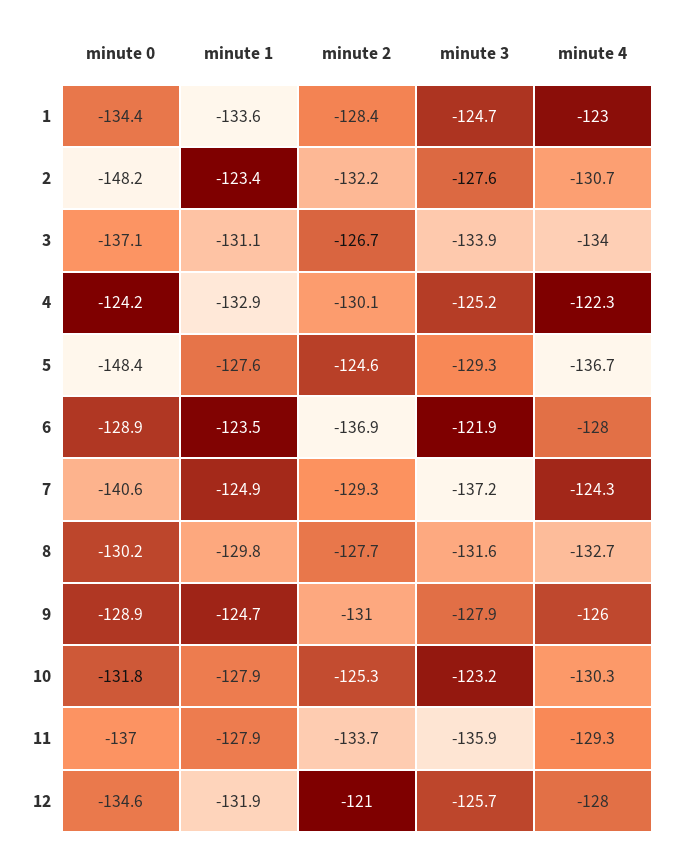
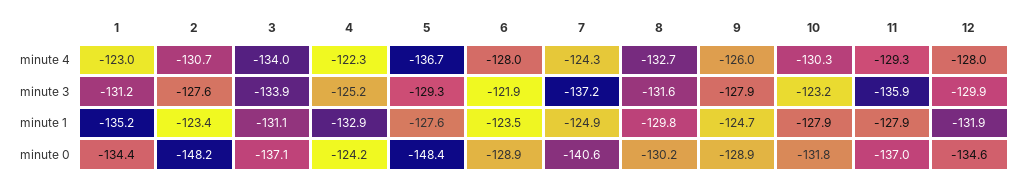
  {
    "minute 0": {
      "1": -134.4,
      "2": -148.2,
      "3": -137.1,
      "4": -124.2,
      "5": -148.4,
      "6": -128.9,
      "7": -140.6,
      "8": -130.2,
      "9": -128.9,
      "10": -131.8,
      "11": -137,
      "12": -134.6
    },
    "minute 1": {
-     "1": -133.6,
+     "1": -135.2,
      "2": -123.4,
      "3": -131.1,
      "4": -132.9,
      "5": -127.6,
      "6": -123.5,
      "7": -124.9,
      "8": -129.8,
      "9": -124.7,
      "10": -127.9,
      "11": -127.9,
      "12": -131.9
    },
-   "minute 2": {
-     "1": -128.4,
-     "2": -132.2,
-     "3": -126.7,
-     "4": -130.1,
-     "5": -124.6,
-     "6": -136.9,
-     "7": -129.3,
-     "8": -127.7,
-     "9": -131,
-     "10": -125.3,
-     "11": -133.7,
-     "12": -121
-   },
    "minute 3": {
-     "1": -124.7,
+     "1": -131.2,
      "2": -127.6,
      "3": -133.9,
      "4": -125.2,
      "5": -129.3,
      "6": -121.9,
      "7": -137.2,
      "8": -131.6,
      "9": -127.9,
      "10": -123.2,
      "11": -135.9,
-     "12": -125.7
+     "12": -129.9
    },
    "minute 4": {
      "1": -123,
      "2": -130.7,
      "3": -134,
      "4": -122.3,
      "5": -136.7,
      "6": -128,
      "7": -124.3,
      "8": -132.7,
      "9": -126,
      "10": -130.3,
      "11": -129.3,
      "12": -128
    }
  }

